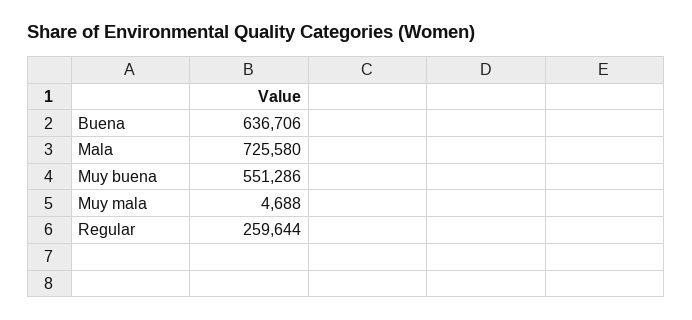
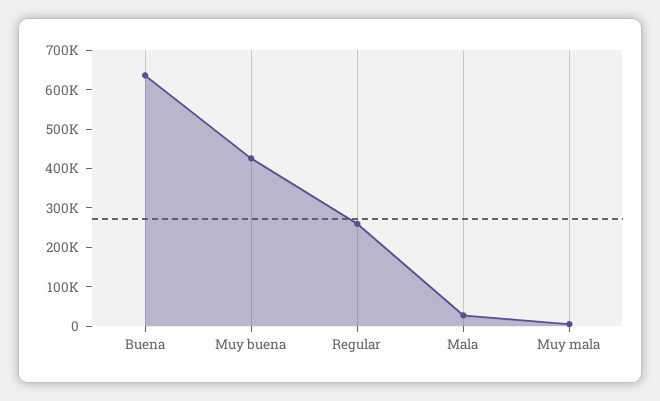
  {
    "Buena": 636706,
-   "Mala": 725580,
+   "Mala": 25000,
-   "Muy buena": 551286,
+   "Muy buena": 425000,
    "Muy mala": 4688,
    "Regular": 259644
  }

